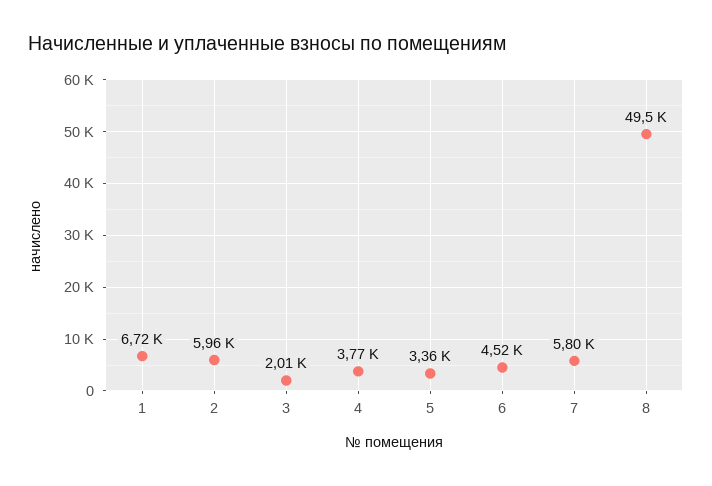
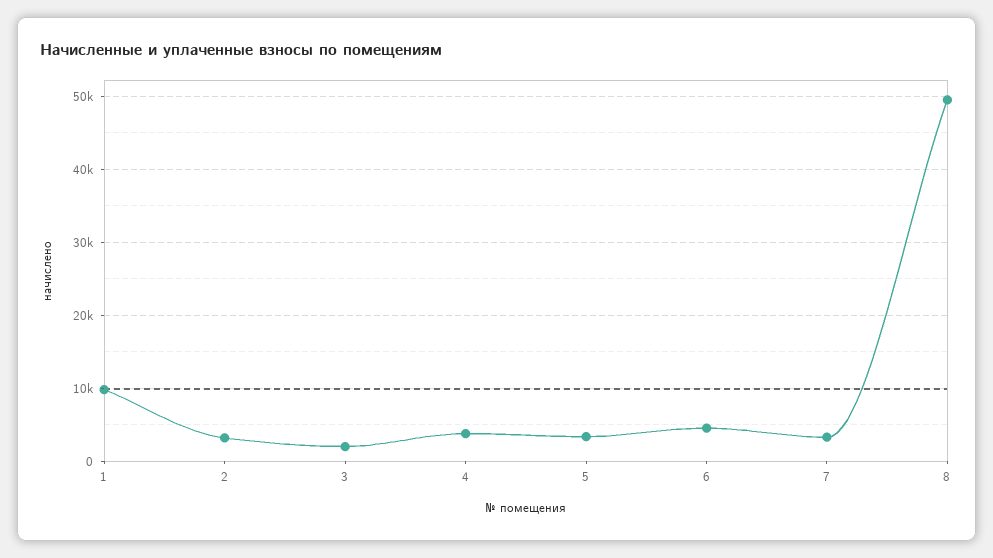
  {
-   "1": 6720,
+   "1": 10000,
-   "2": 5960,
+   "2": 3000,
    "3": 2010,
    "4": 3770,
    "5": 3360,
    "6": 4520,
-   "7": 5800,
+   "7": 3000,
    "8": 49500
  }

